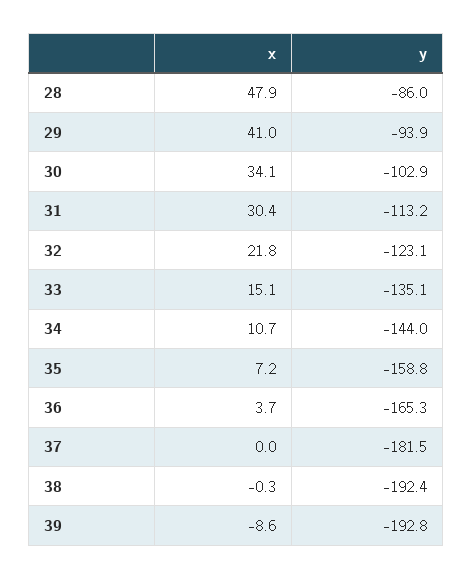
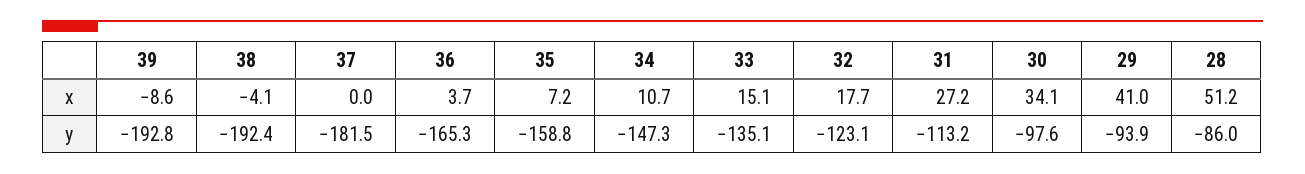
  {
    "x": {
-     "28": 47.9,
+     "28": 51.2,
      "29": 41,
      "30": 34.1,
-     "31": 30.4,
+     "31": 27.2,
-     "32": 21.8,
+     "32": 17.7,
      "33": 15.1,
      "34": 10.7,
      "35": 7.2,
      "36": 3.7,
      "37": 0,
-     "38": -0.3,
+     "38": -4.1,
      "39": -8.6
    },
    "y": {
      "28": -86,
      "29": -93.9,
-     "30": -102.9,
+     "30": -97.6,
      "31": -113.2,
      "32": -123.1,
      "33": -135.1,
-     "34": -144,
+     "34": -147.3,
      "35": -158.8,
      "36": -165.3,
      "37": -181.5,
      "38": -192.4,
      "39": -192.8
    }
  }

